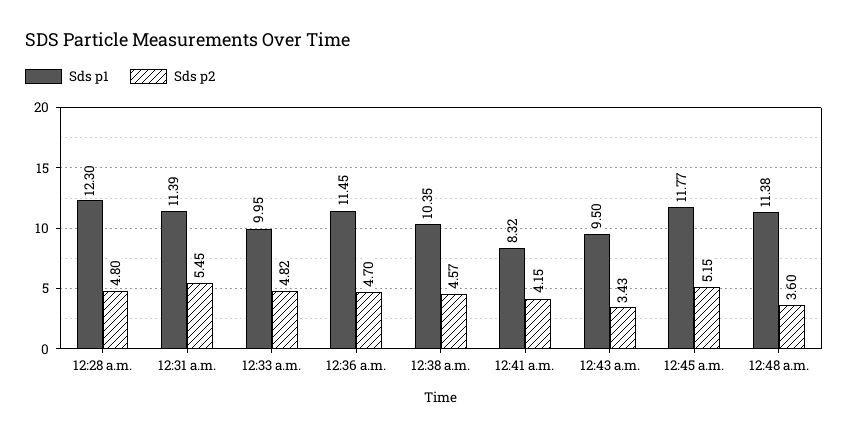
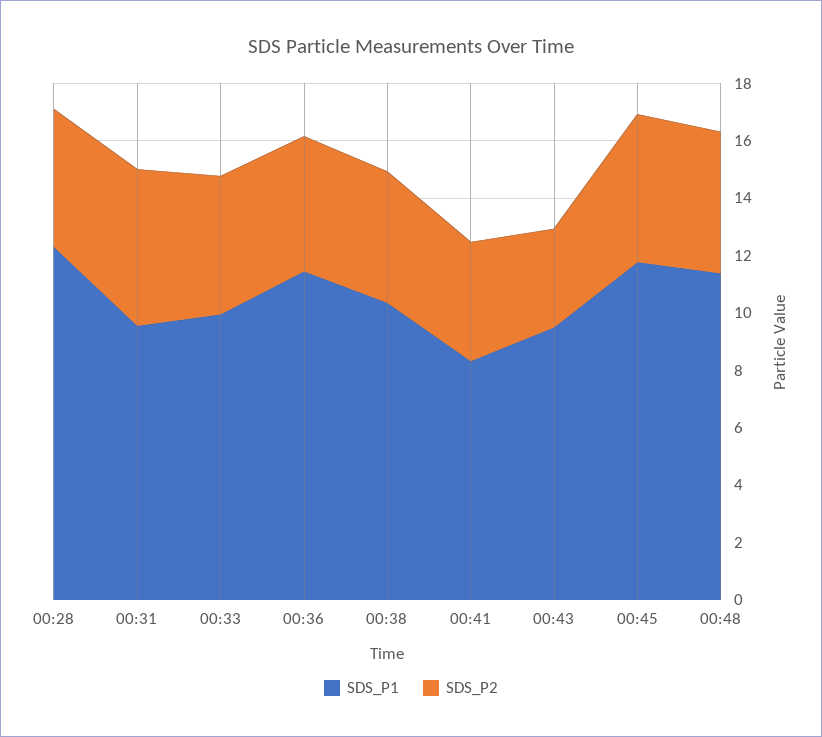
  {
    "Sds p1": {
      "12:28 a.m.": 12.3,
-     "12:31 a.m.": 11.39,
+     "12:31 a.m.": 9.5,
      "12:33 a.m.": 9.95,
      "12:36 a.m.": 11.45,
      "12:38 a.m.": 10.35,
      "12:41 a.m.": 8.32,
      "12:43 a.m.": 9.5,
      "12:45 a.m.": 11.77,
      "12:48 a.m.": 11.38
    },
    "Sds p2": {
      "12:28 a.m.": 4.8,
      "12:31 a.m.": 5.45,
      "12:33 a.m.": 4.82,
      "12:36 a.m.": 4.7,
      "12:38 a.m.": 4.57,
      "12:41 a.m.": 4.15,
      "12:43 a.m.": 3.43,
      "12:45 a.m.": 5.15,
-     "12:48 a.m.": 3.6
+     "12:48 a.m.": 5
    }
  }

